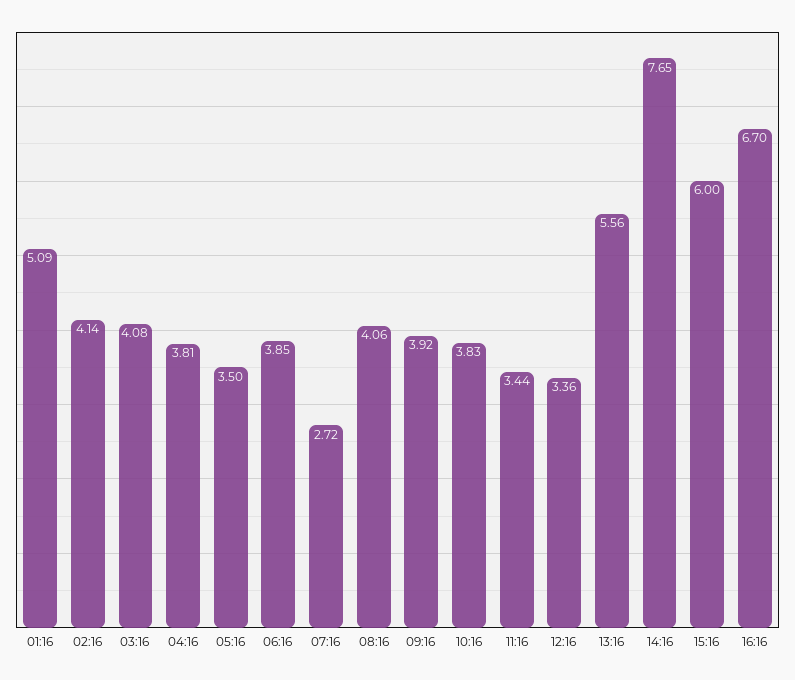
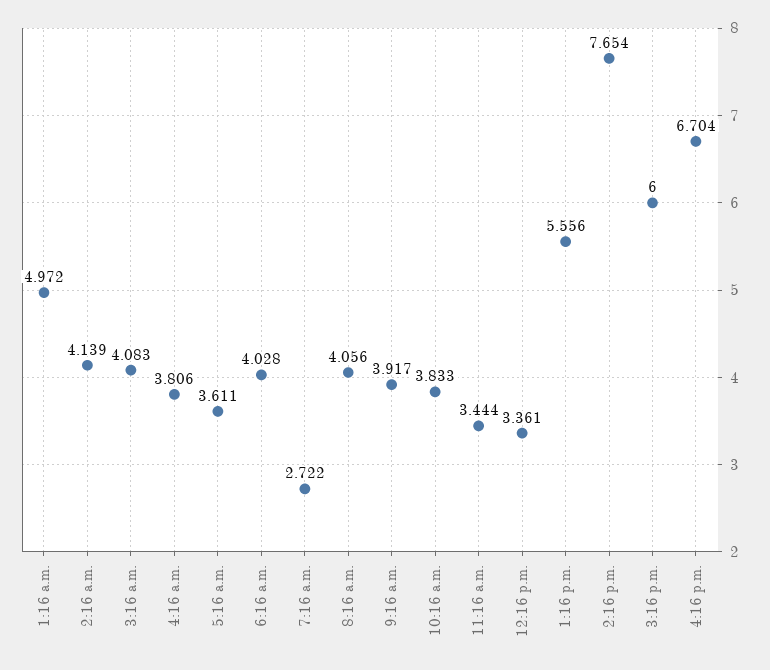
  {
-   "01:16": 5.09,
+   "01:16": 4.972,
    "02:16": 4.139,
    "03:16": 4.083,
    "04:16": 3.806,
-   "05:16": 3.5,
+   "05:16": 3.611,
-   "06:16": 3.85,
+   "06:16": 4.028,
    "07:16": 2.722,
    "08:16": 4.056,
    "09:16": 3.917,
    "10:16": 3.833,
    "11:16": 3.444,
    "12:16": 3.361,
    "13:16": 5.556,
    "14:16": 7.654,
    "15:16": 6,
    "16:16": 6.704
  }

